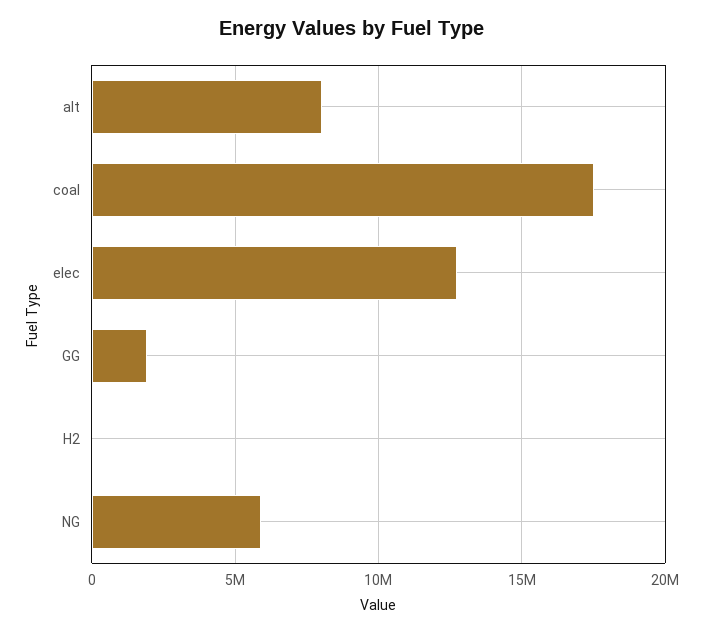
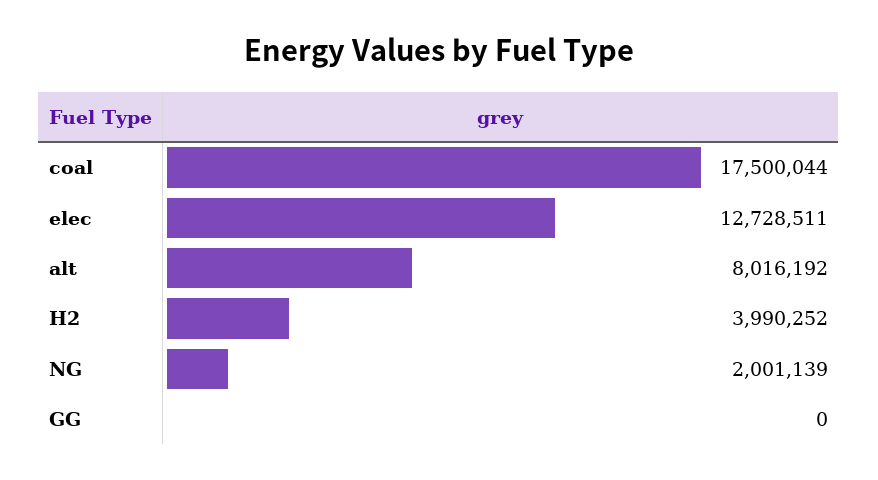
  {
    "alt": 8016192,
    "coal": 17500044,
    "elec": 12728511,
-   "GG": 2000000,
+   "GG": 0,
-   "H2": 0,
+   "H2": 3990252,
-   "NG": 6000000
+   "NG": 2001139
  }

